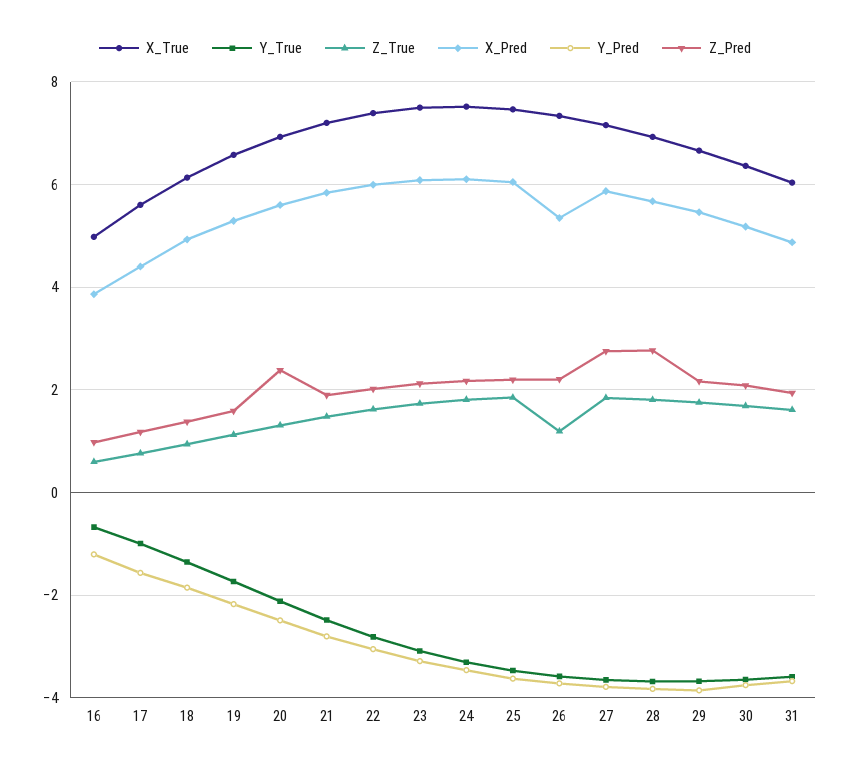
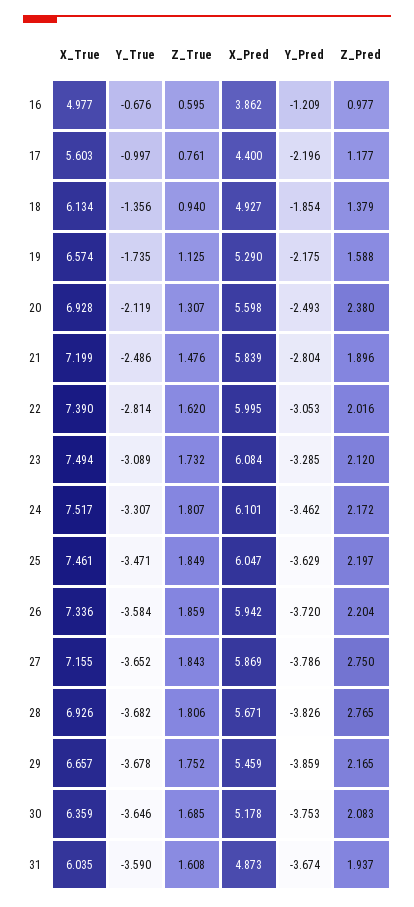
  {
    "X_True": {
      "16": 4.977,
      "17": 5.603,
      "18": 6.134,
      "19": 6.574,
      "20": 6.928,
      "21": 7.199,
      "22": 7.39,
      "23": 7.494,
      "24": 7.517,
      "25": 7.461,
      "26": 7.336,
      "27": 7.155,
      "28": 6.926,
      "29": 6.657,
      "30": 6.359,
      "31": 6.035
    },
    "Y_True": {
      "16": -0.676,
      "17": -0.997,
      "18": -1.356,
      "19": -1.735,
      "20": -2.119,
      "21": -2.486,
      "22": -2.814,
      "23": -3.089,
      "24": -3.307,
      "25": -3.471,
      "26": -3.584,
      "27": -3.652,
      "28": -3.682,
      "29": -3.678,
      "30": -3.646,
      "31": -3.59
    },
    "Z_True": {
      "16": 0.595,
      "17": 0.761,
      "18": 0.94,
      "19": 1.125,
      "20": 1.307,
      "21": 1.476,
      "22": 1.62,
      "23": 1.732,
      "24": 1.807,
      "25": 1.849,
-     "26": 1.2,
+     "26": 1.859,
      "27": 1.843,
      "28": 1.806,
      "29": 1.752,
      "30": 1.685,
      "31": 1.608
    },
    "X_Pred": {
      "16": 3.862,
      "17": 4.4,
      "18": 4.927,
      "19": 5.29,
      "20": 5.598,
      "21": 5.839,
      "22": 5.995,
      "23": 6.084,
      "24": 6.101,
      "25": 6.047,
-     "26": 5.4,
+     "26": 5.942,
      "27": 5.869,
      "28": 5.671,
      "29": 5.459,
      "30": 5.178,
      "31": 4.873
    },
    "Y_Pred": {
      "16": -1.209,
-     "17": -1.6,
+     "17": -2.196,
      "18": -1.854,
      "19": -2.175,
      "20": -2.493,
      "21": -2.804,
      "22": -3.053,
      "23": -3.285,
      "24": -3.462,
      "25": -3.629,
      "26": -3.72,
      "27": -3.786,
      "28": -3.826,
      "29": -3.859,
      "30": -3.753,
      "31": -3.674
    },
    "Z_Pred": {
      "16": 0.977,
      "17": 1.177,
      "18": 1.379,
      "19": 1.588,
      "20": 2.38,
      "21": 1.896,
      "22": 2.016,
      "23": 2.12,
      "24": 2.172,
      "25": 2.197,
      "26": 2.204,
      "27": 2.75,
      "28": 2.765,
      "29": 2.165,
      "30": 2.083,
      "31": 1.937
    }
  }

